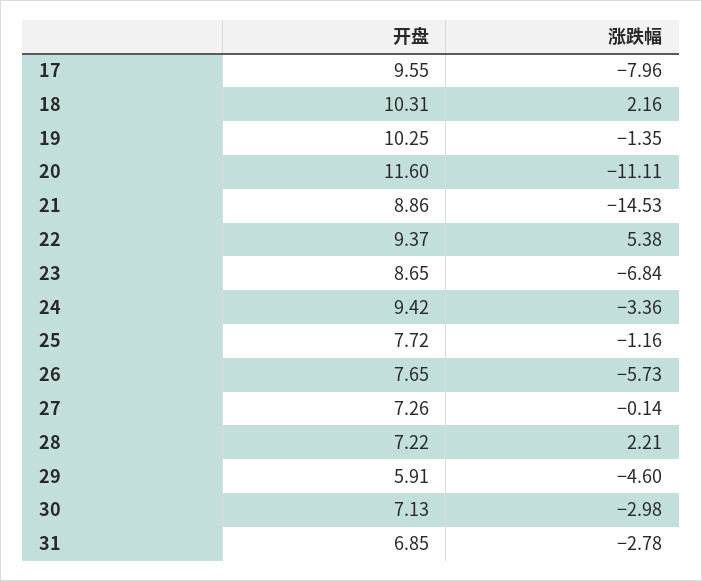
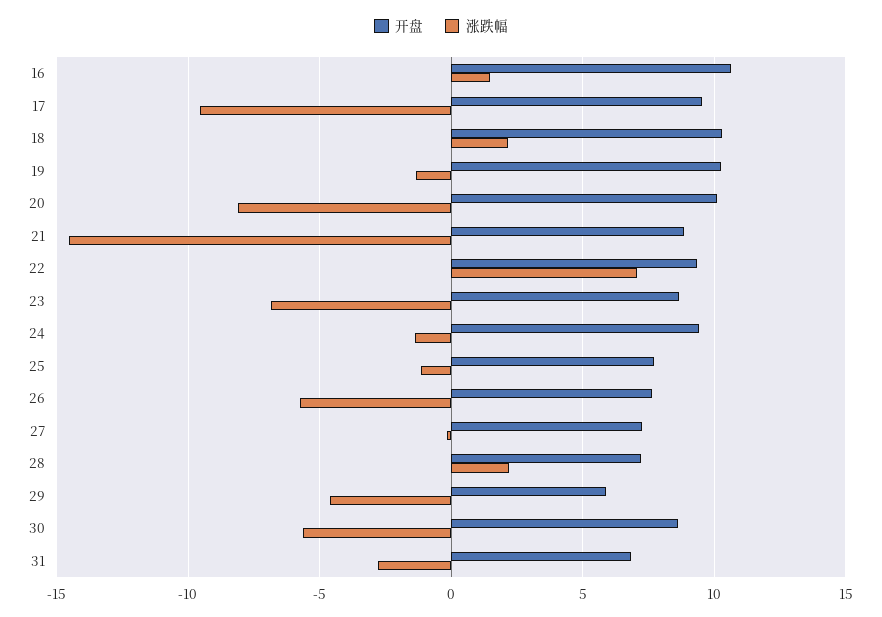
  {
    "开盘": {
      "17": 9.55,
      "18": 10.31,
      "19": 10.25,
-     "20": 11.6,
+     "20": 10,
      "21": 8.86,
      "22": 9.37,
      "23": 8.65,
      "24": 9.42,
      "25": 7.72,
      "26": 7.65,
      "27": 7.26,
      "28": 7.22,
      "29": 5.91,
-     "30": 7.13,
+     "30": 8.5,
-     "31": 6.85
+     "31": 6.85,
+     "16": 10.5
    },
    "涨跌幅": {
-     "17": -7.96,
+     "17": -9.5,
      "18": 2.16,
      "19": -1.35,
-     "20": -11.11,
+     "20": -8,
      "21": -14.53,
-     "22": 5.38,
+     "22": 7,
      "23": -6.84,
-     "24": -3.36,
+     "24": -1.5,
      "25": -1.16,
      "26": -5.73,
      "27": -0.14,
      "28": 2.21,
      "29": -4.6,
-     "30": -2.98,
+     "30": -5.5,
-     "31": -2.78
+     "31": -2.78,
+     "16": 1.5
    }
  }

